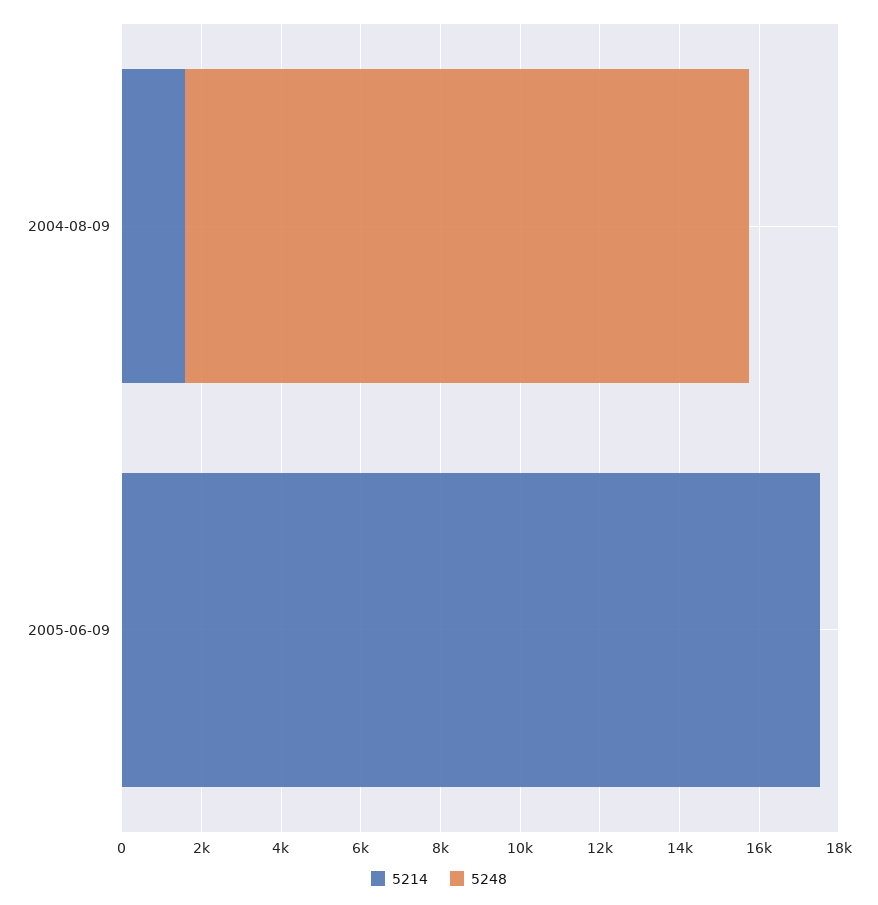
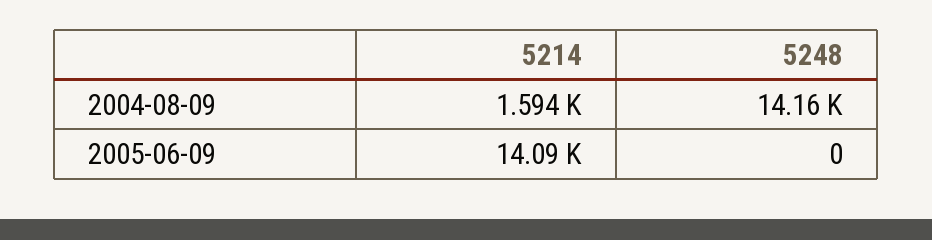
  {
    "5214": {
      "2004-08-09": 1594,
-     "2005-06-09": 17500
+     "2005-06-09": 14090
    },
    "5248": {
      "2004-08-09": 14160,
      "2005-06-09": 0
    }
  }

